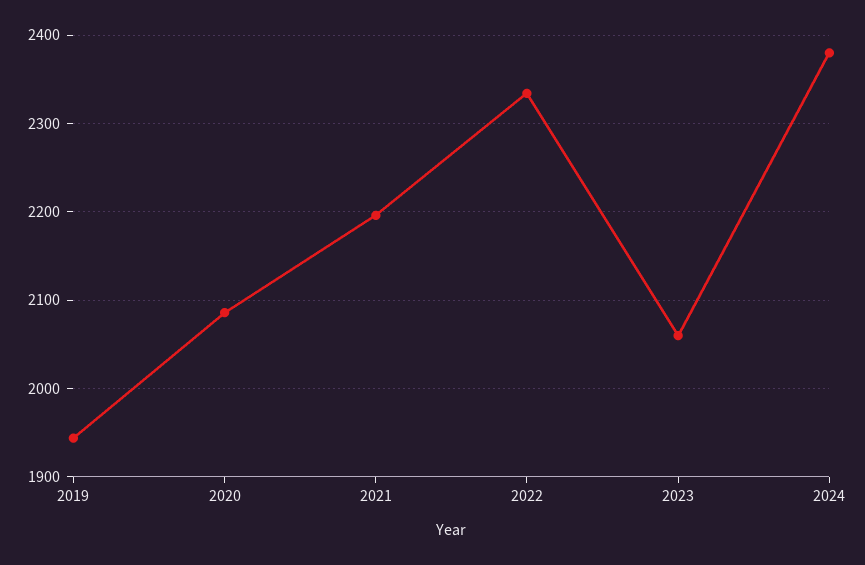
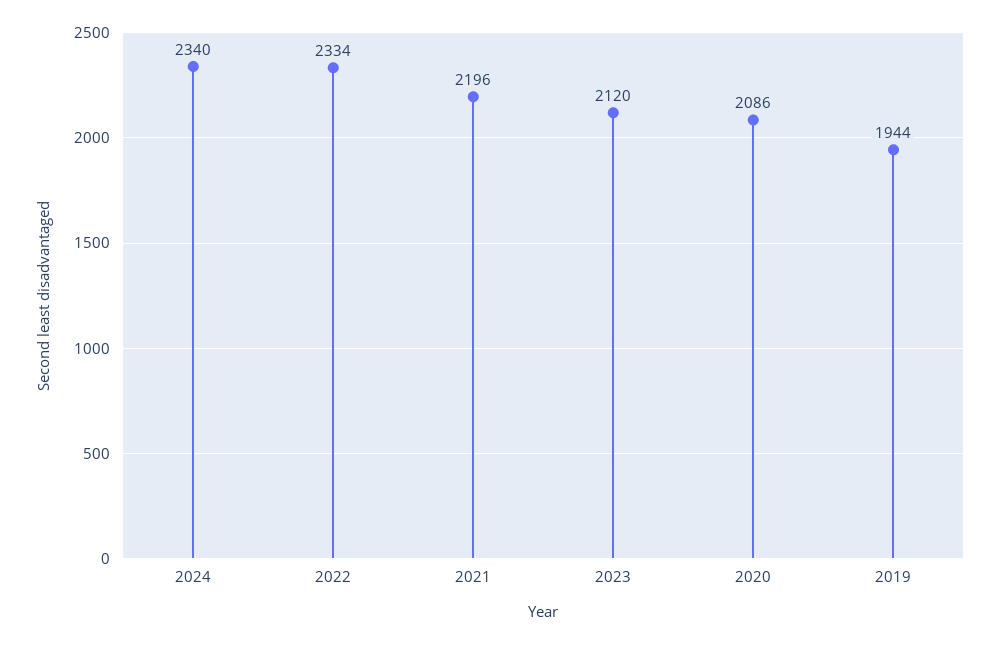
  {
    "2019": 1944,
    "2020": 2086,
    "2021": 2196,
    "2022": 2334,
-   "2023": 2060,
+   "2023": 2120,
-   "2024": 2380
+   "2024": 2340
  }

